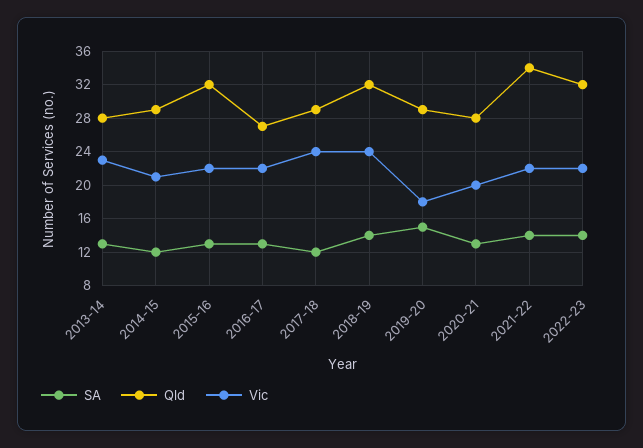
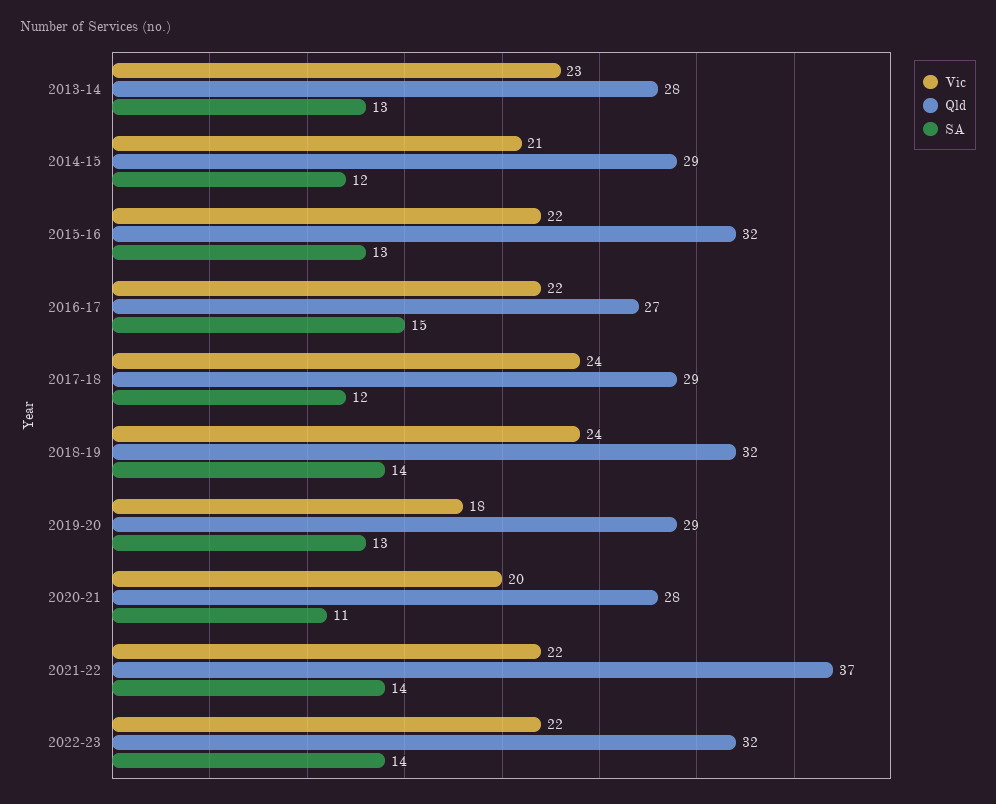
  {
    "SA": {
      "2013-14": 13,
      "2014-15": 12,
      "2015-16": 13,
-     "2016-17": 13,
+     "2016-17": 15,
      "2017-18": 12,
      "2018-19": 14,
-     "2019-20": 15,
+     "2019-20": 13,
-     "2020-21": 13,
+     "2020-21": 11,
      "2021-22": 14,
      "2022-23": 14
    },
    "Qld": {
      "2013-14": 28,
      "2014-15": 29,
      "2015-16": 32,
      "2016-17": 27,
      "2017-18": 29,
      "2018-19": 32,
      "2019-20": 29,
      "2020-21": 28,
-     "2021-22": 34,
+     "2021-22": 37,
      "2022-23": 32
    },
    "Vic": {
      "2013-14": 23,
      "2014-15": 21,
      "2015-16": 22,
      "2016-17": 22,
      "2017-18": 24,
      "2018-19": 24,
      "2019-20": 18,
      "2020-21": 20,
      "2021-22": 22,
      "2022-23": 22
    }
  }

